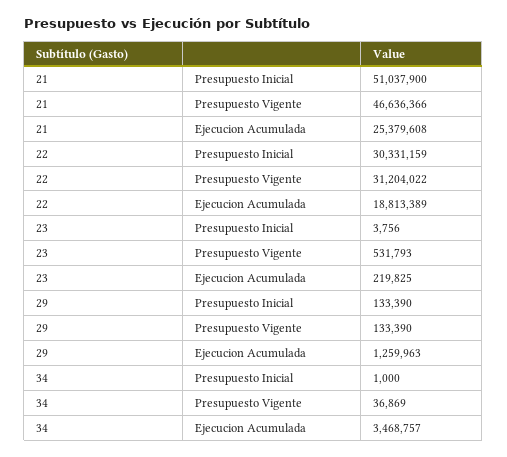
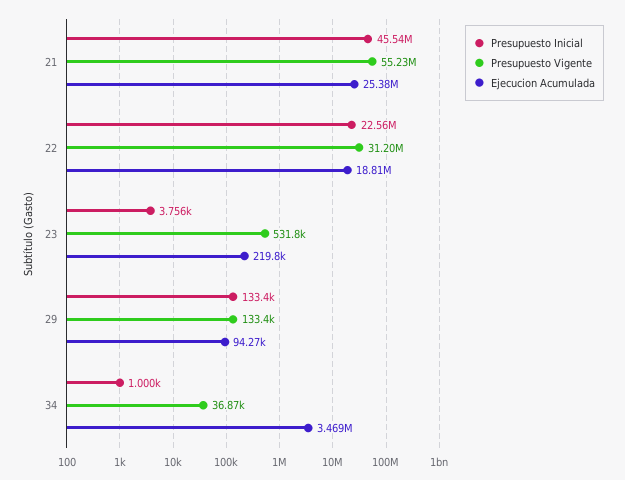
  {
    "Presupuesto Inicial": {
-     "21": 51037900,
+     "21": 45540000,
-     "22": 30331159,
+     "22": 22560000,
      "23": 3756,
      "29": 133390,
      "34": 1000
    },
    "Presupuesto Vigente": {
-     "21": 46636366,
+     "21": 55230000,
      "22": 31204022,
      "23": 531793,
      "29": 133390,
      "34": 36869
    },
    "Ejecucion Acumulada": {
      "21": 25379608,
      "22": 18813389,
      "23": 219825,
-     "29": 1259963,
+     "29": 94270,
      "34": 3468757
    }
  }

